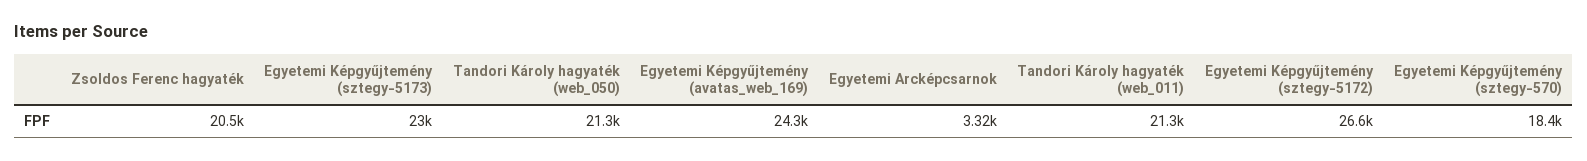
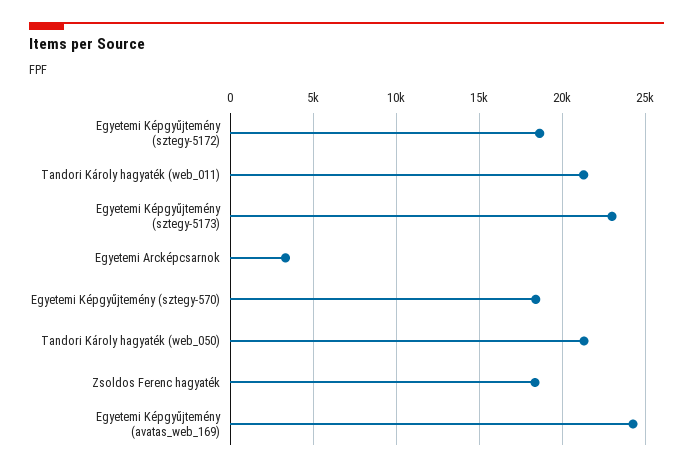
  {
-   "Zsoldos Ferenc hagyaték": 20500,
+   "Zsoldos Ferenc hagyaték": 18500,
    "Egyetemi Képgyűjtemény (sztegy-5173)": 23000,
    "Tandori Károly hagyaték (web_050)": 21300,
    "Egyetemi Képgyűjtemény (avatas_web_169)": 24300,
    "Egyetemi Arcképcsarnok": 3320,
    "Tandori Károly hagyaték (web_011)": 21300,
-   "Egyetemi Képgyűjtemény (sztegy-5172)": 26600,
+   "Egyetemi Képgyűjtemény (sztegy-5172)": 18500,
    "Egyetemi Képgyűjtemény (sztegy-570)": 18400
  }

